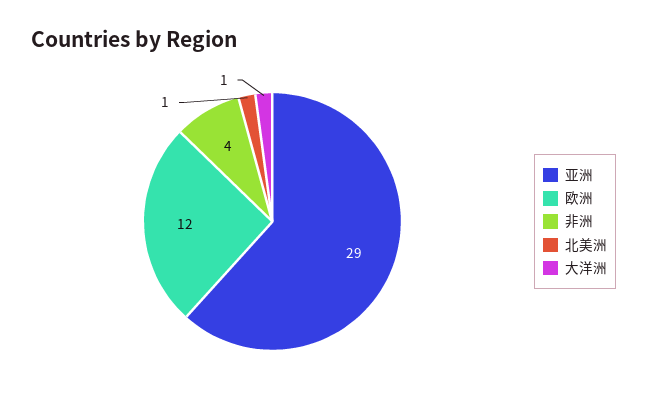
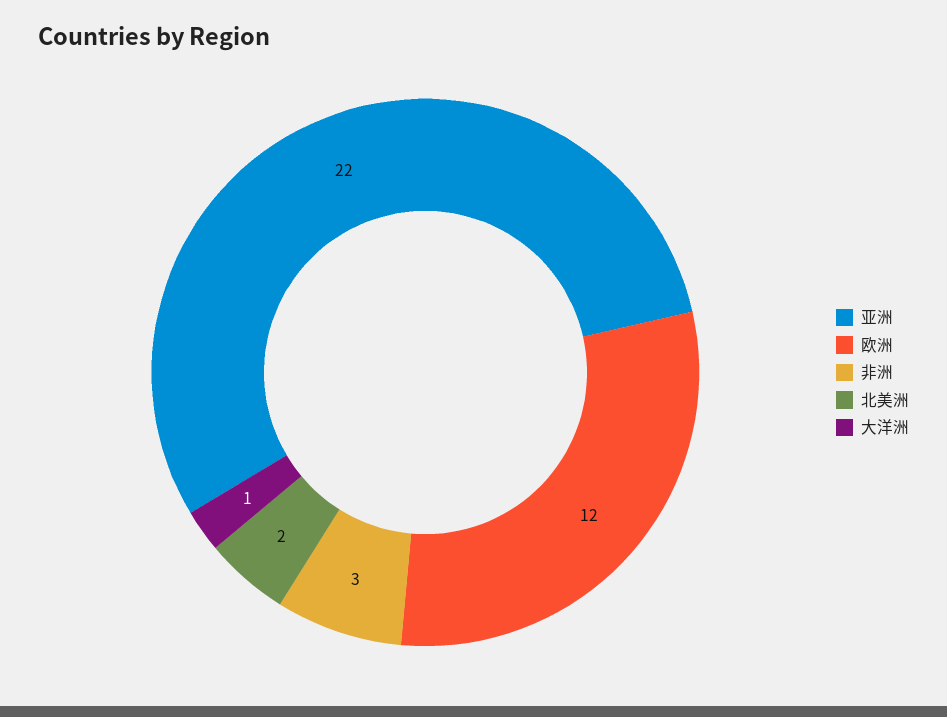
  {
-   "亚洲": 29,
+   "亚洲": 22,
    "欧洲": 12,
-   "非洲": 4,
+   "非洲": 3,
-   "北美洲": 1,
+   "北美洲": 2,
    "大洋洲": 1
  }

